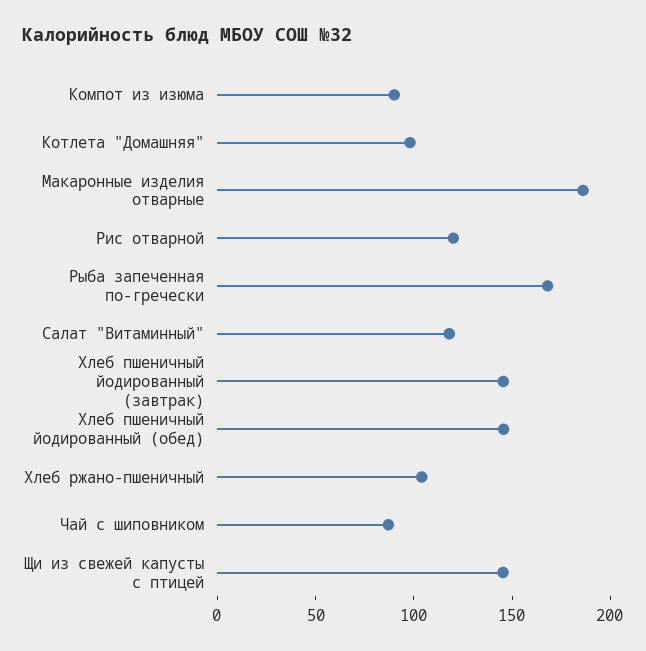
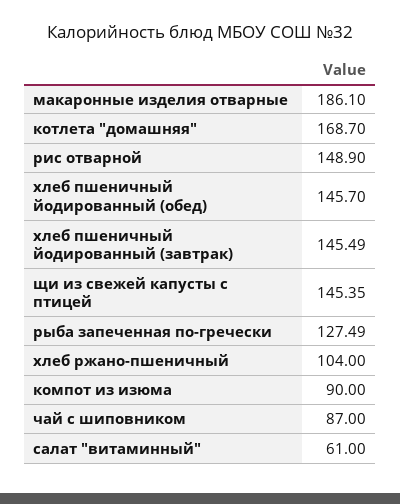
  {
    "Компот из изюма": 90,
-   "Котлета \"Домашняя\"": 100,
+   "Котлета \"Домашняя\"": 168.7,
    "Макаронные изделия отварные": 186.1,
-   "Рис отварной": 120,
+   "Рис отварной": 148.9,
-   "Рыба запеченная по-гречески": 170,
+   "Рыба запеченная по-гречески": 127.49,
-   "Салат \"Витаминный\"": 120,
+   "Салат \"Витаминный\"": 61,
    "Хлеб пшеничный йодированный (завтрак)": 145.49,
    "Хлеб пшеничный йодированный (обед)": 145.7,
    "Хлеб ржано-пшеничный": 104,
    "Чай с шиповником": 87,
    "Щи из свежей капусты с птицей": 145.35
  }

